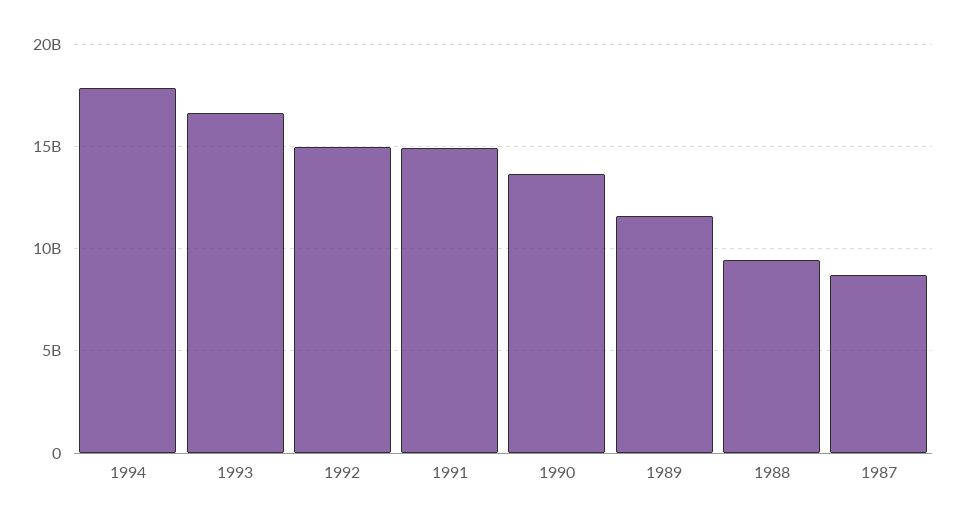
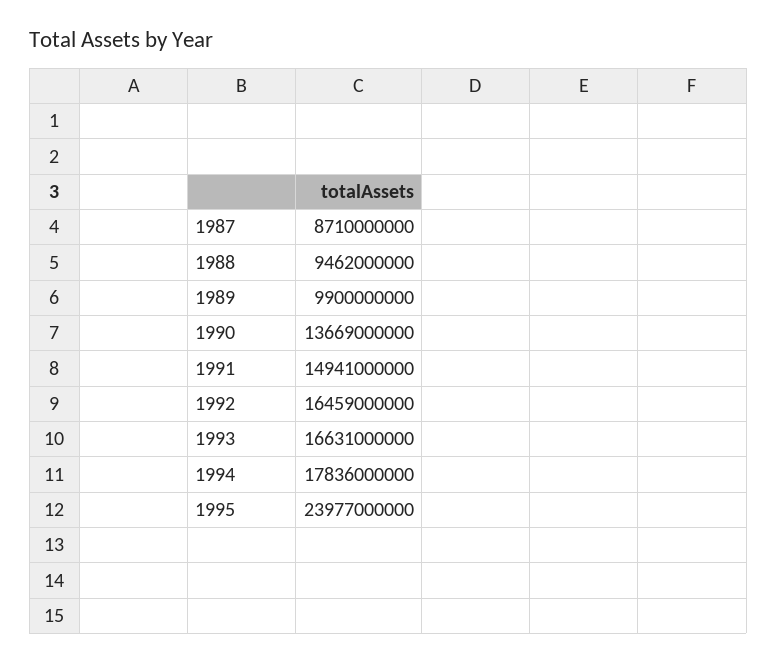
  {
    "1994": 17836000000,
    "1993": 16631000000,
-   "1992": 15000000000,
+   "1992": 16459000000,
    "1991": 14941000000,
    "1990": 13669000000,
-   "1989": 11500000000,
+   "1989": 9900000000,
    "1988": 9462000000,
-   "1987": 8710000000
+   "1987": 8710000000,
+   "1995": 23977000000
  }

